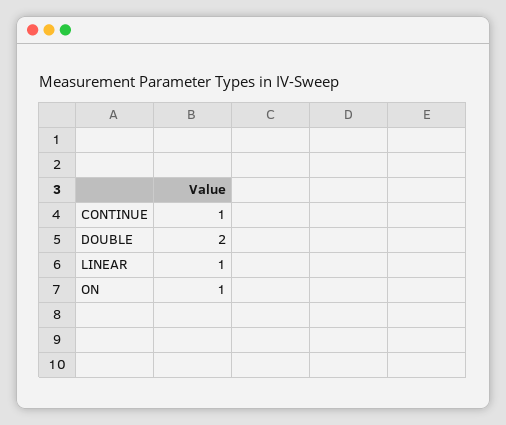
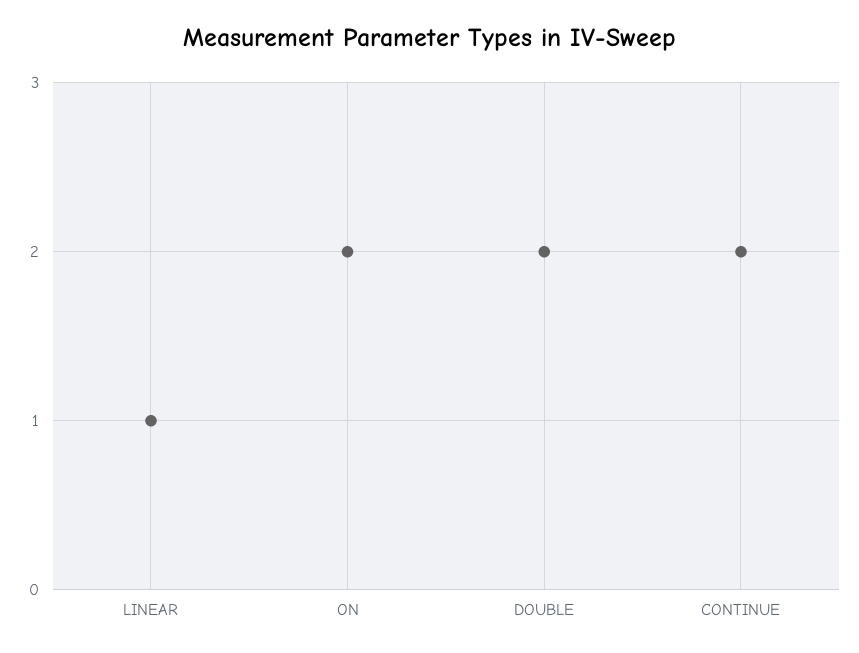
  {
-   "CONTINUE": 1,
+   "CONTINUE": 2,
    "DOUBLE": 2,
    "LINEAR": 1,
-   "ON": 1
+   "ON": 2
  }

